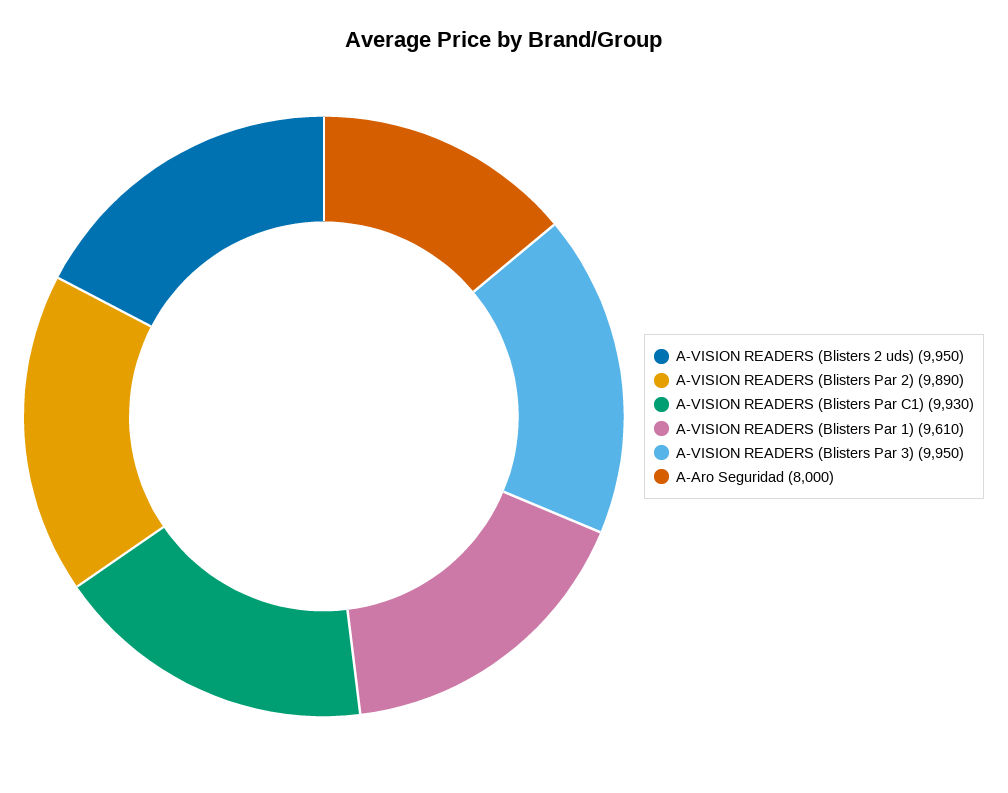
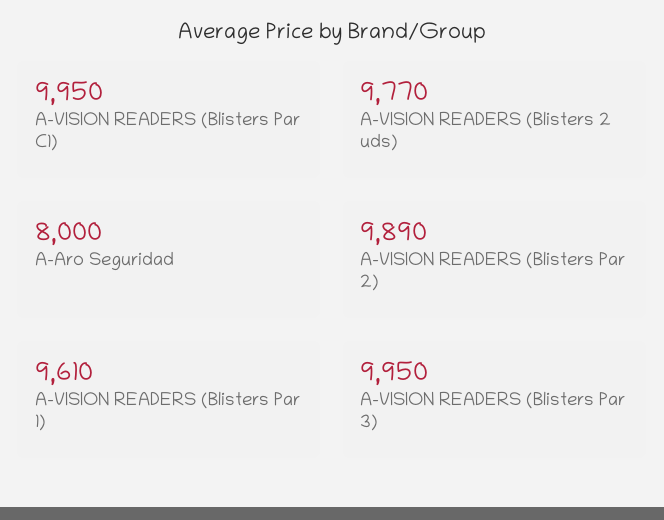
  {
-   "A-VISION READERS (Blisters 2 uds)": 9950,
+   "A-VISION READERS (Blisters 2 uds)": 9770,
    "A-VISION READERS (Blisters Par 2)": 9890,
-   "A-VISION READERS (Blisters Par C1)": 9930,
+   "A-VISION READERS (Blisters Par C1)": 9950,
    "A-VISION READERS (Blisters Par 1)": 9610,
    "A-VISION READERS (Blisters Par 3)": 9950,
    "A-Aro Seguridad": 8000
  }

